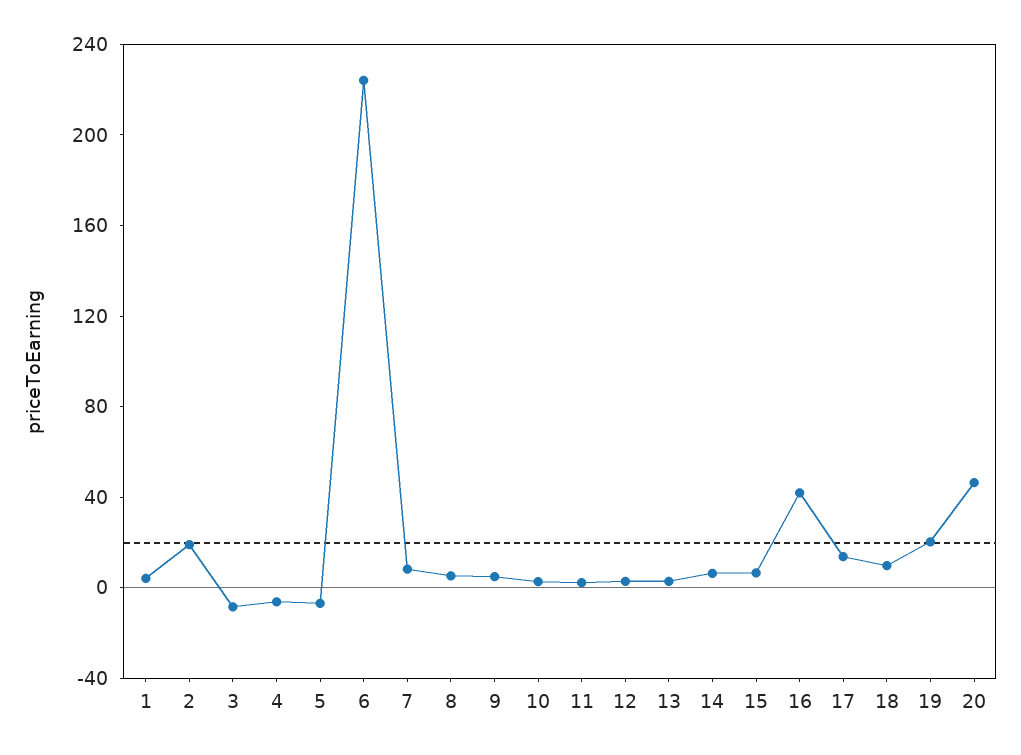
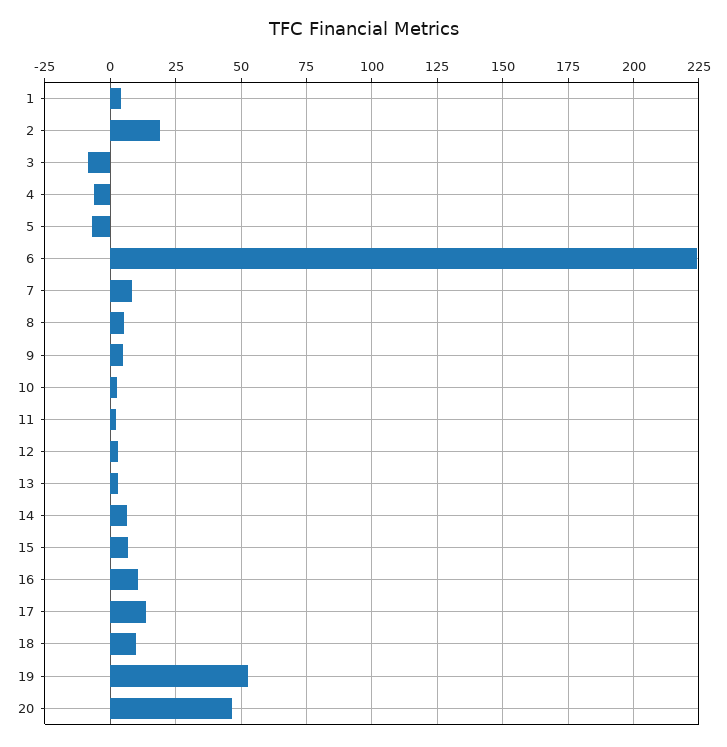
  {
    "1": 5,
    "2": 20,
    "3": -7.5,
    "4": -5,
    "5": -7.5,
    "6": 225,
    "7": 7.5,
    "8": 5,
    "9": 5,
    "10": 2.5,
    "11": 2.5,
    "12": 2.5,
    "13": 2.5,
    "14": 7.5,
    "15": 7.5,
-   "16": 40,
+   "16": 10,
    "17": 12.5,
    "18": 10,
-   "19": 20,
+   "19": 52.5,
    "20": 47.5
  }

